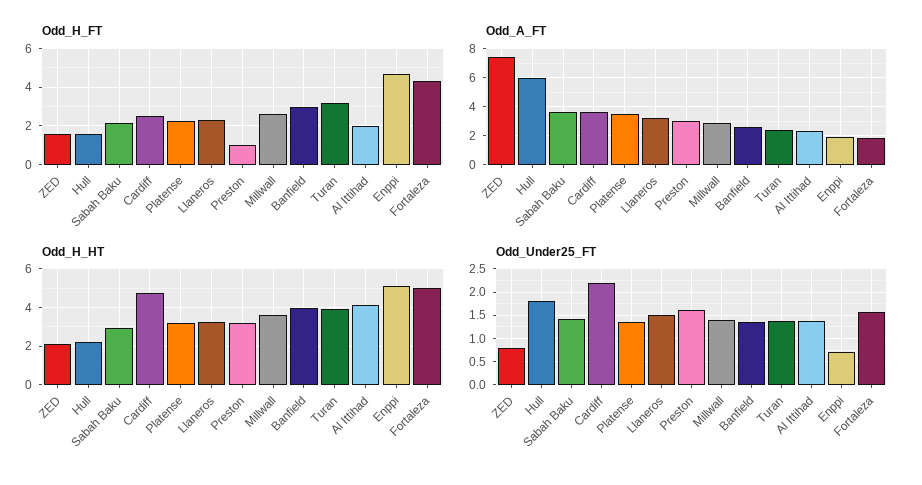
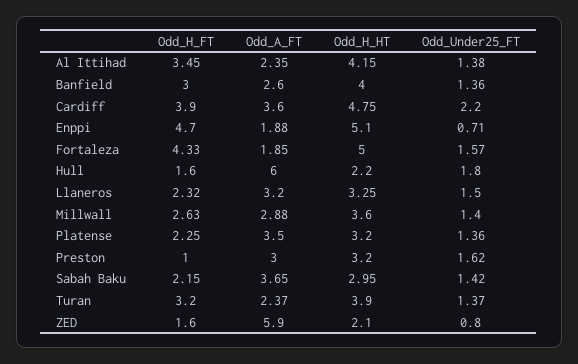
  {
    "Odd_H_FT": {
      "ZED": 1.6,
      "Hull": 1.6,
      "Sabah Baku": 2.15,
-     "Cardiff": 2.5,
+     "Cardiff": 3.9,
      "Platense": 2.25,
      "Llaneros": 2.32,
      "Preston": 1,
      "Millwall": 2.63,
      "Banfield": 3,
      "Turan": 3.2,
-     "Al Ittihad": 2,
+     "Al Ittihad": 3.45,
      "Enppi": 4.7,
      "Fortaleza": 4.33
    },
    "Odd_A_FT": {
-     "ZED": 7.5,
+     "ZED": 5.9,
      "Hull": 6,
      "Sabah Baku": 3.65,
      "Cardiff": 3.6,
      "Platense": 3.5,
      "Llaneros": 3.2,
      "Preston": 3,
      "Millwall": 2.88,
      "Banfield": 2.6,
      "Turan": 2.37,
      "Al Ittihad": 2.35,
      "Enppi": 1.88,
      "Fortaleza": 1.85
    },
    "Odd_H_HT": {
      "ZED": 2.1,
      "Hull": 2.2,
      "Sabah Baku": 2.95,
      "Cardiff": 4.75,
      "Platense": 3.2,
      "Llaneros": 3.25,
      "Preston": 3.2,
      "Millwall": 3.6,
      "Banfield": 4,
      "Turan": 3.9,
      "Al Ittihad": 4.15,
      "Enppi": 5.1,
      "Fortaleza": 5
    },
    "Odd_Under25_FT": {
      "ZED": 0.8,
      "Hull": 1.8,
      "Sabah Baku": 1.42,
      "Cardiff": 2.2,
      "Platense": 1.36,
      "Llaneros": 1.5,
      "Preston": 1.62,
      "Millwall": 1.4,
      "Banfield": 1.36,
      "Turan": 1.37,
      "Al Ittihad": 1.38,
      "Enppi": 0.71,
      "Fortaleza": 1.57
    }
  }

